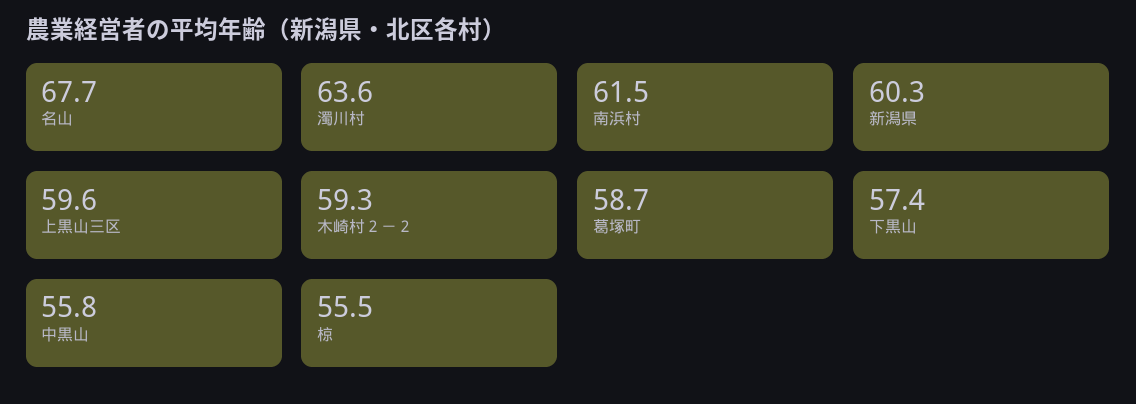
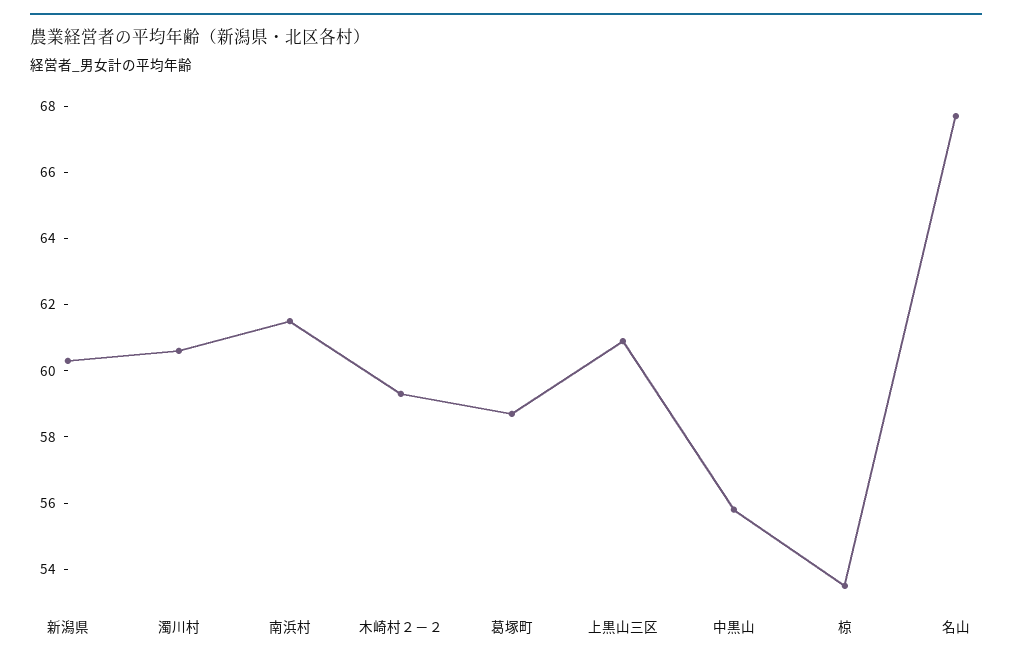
  {
    "名山": 67.7,
-   "濁川村": 63.6,
+   "濁川村": 60.5,
    "南浜村": 61.5,
    "新潟県": 60.3,
-   "上黒山三区": 59.6,
+   "上黒山三区": 61,
    "木崎村２－２": 59.3,
    "葛塚町": 58.7,
-   "下黒山": 57.4,
    "中黒山": 55.8,
-   "椋": 55.5
+   "椋": 53.5
  }

